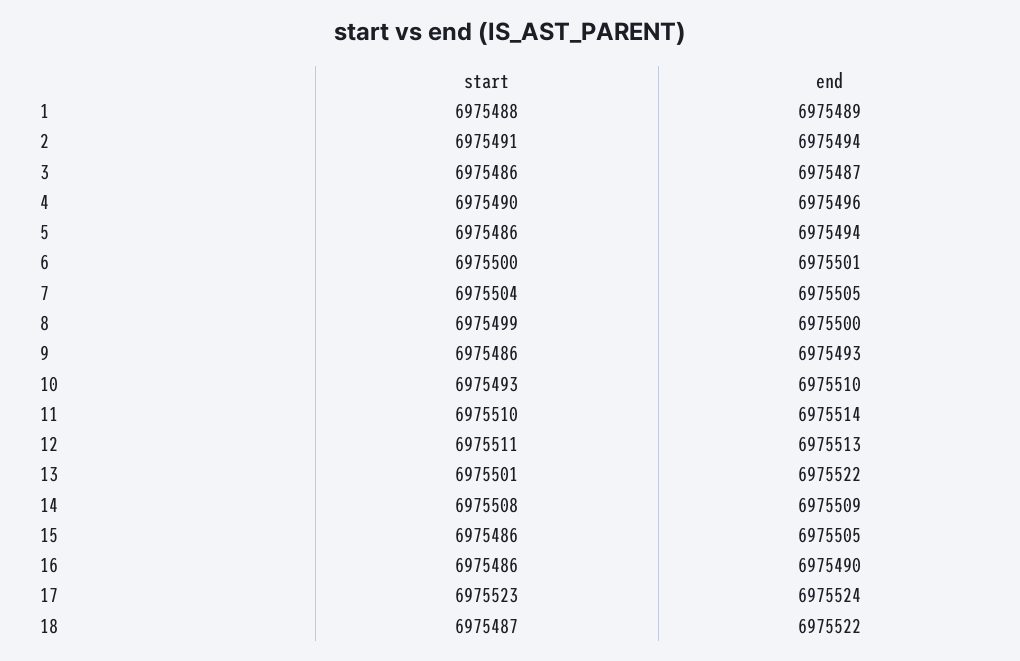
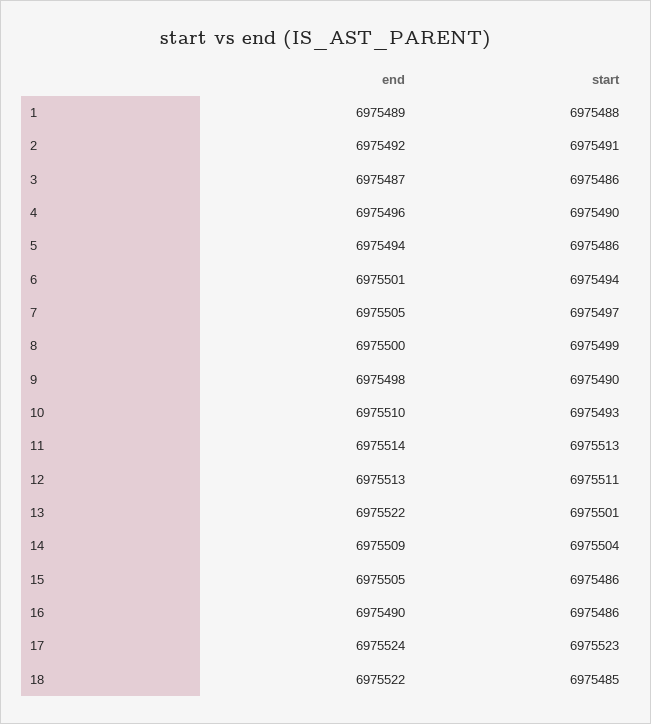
  {
    "start": {
      "1": 6975488,
      "2": 6975491,
      "3": 6975486,
      "4": 6975490,
      "5": 6975486,
-     "6": 6975500,
+     "6": 6975494,
-     "7": 6975504,
+     "7": 6975497,
      "8": 6975499,
-     "9": 6975486,
+     "9": 6975490,
      "10": 6975493,
-     "11": 6975510,
+     "11": 6975513,
      "12": 6975511,
      "13": 6975501,
-     "14": 6975508,
+     "14": 6975504,
      "15": 6975486,
      "16": 6975486,
      "17": 6975523,
-     "18": 6975487
+     "18": 6975485
    },
    "end": {
      "1": 6975489,
-     "2": 6975494,
+     "2": 6975492,
      "3": 6975487,
      "4": 6975496,
      "5": 6975494,
      "6": 6975501,
      "7": 6975505,
      "8": 6975500,
-     "9": 6975493,
+     "9": 6975498,
      "10": 6975510,
      "11": 6975514,
      "12": 6975513,
      "13": 6975522,
      "14": 6975509,
      "15": 6975505,
      "16": 6975490,
      "17": 6975524,
      "18": 6975522
    }
  }

